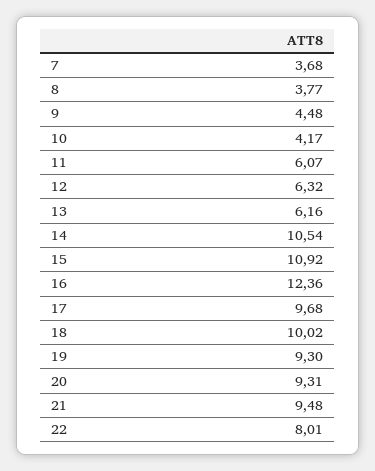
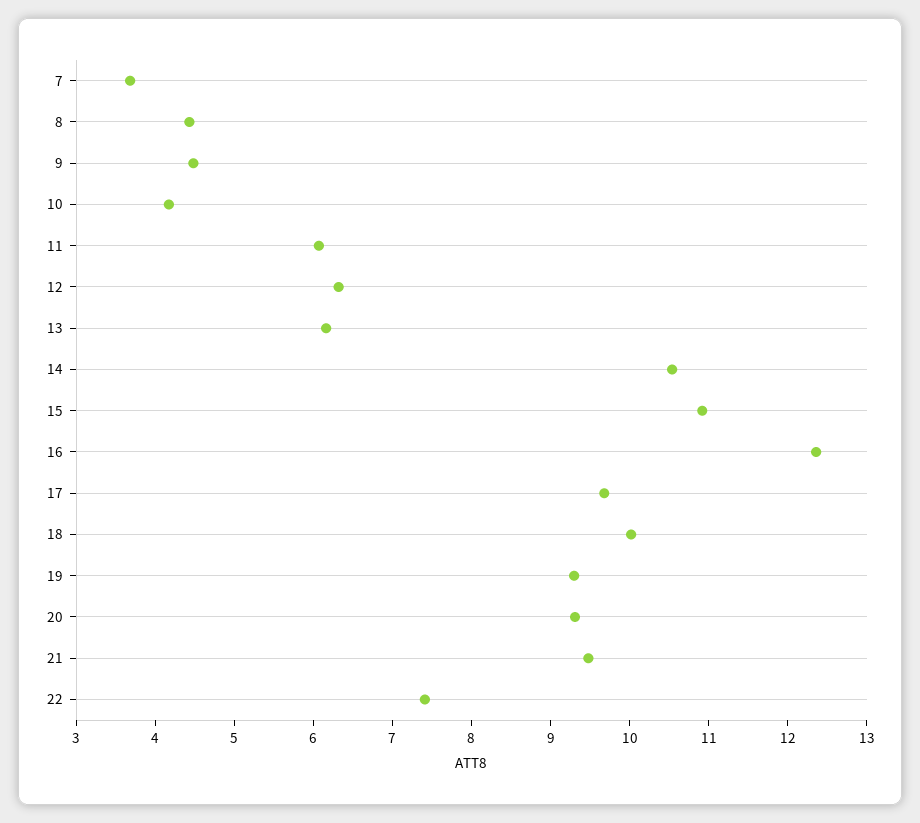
  {
    "7": 3.68,
-   "8": 3.77,
+   "8": 4.4,
    "9": 4.48,
    "10": 4.17,
    "11": 6.07,
    "12": 6.32,
    "13": 6.16,
    "14": 10.54,
    "15": 10.92,
    "16": 12.36,
    "17": 9.68,
    "18": 10.02,
    "19": 9.3,
    "20": 9.31,
    "21": 9.48,
-   "22": 8.01
+   "22": 7.4
  }

